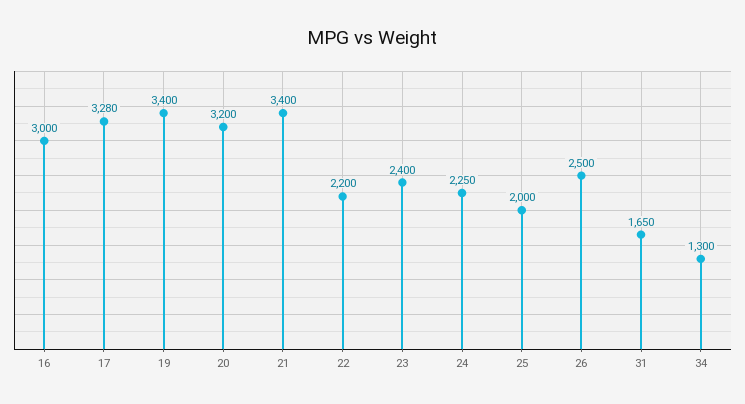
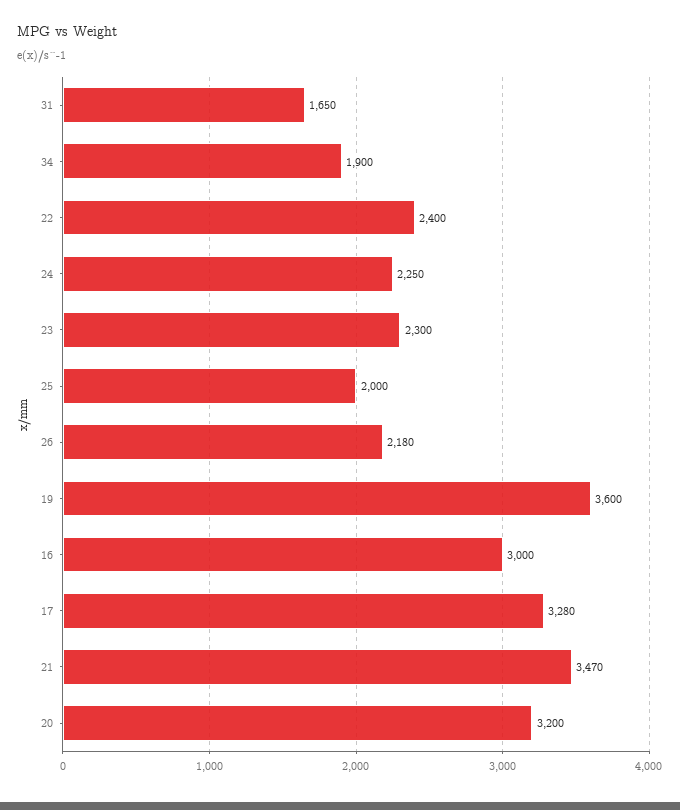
  {
    "16": 3000,
    "17": 3280,
-   "19": 3400,
+   "19": 3600,
    "20": 3200,
-   "21": 3400,
+   "21": 3470,
-   "22": 2200,
+   "22": 2400,
-   "23": 2400,
+   "23": 2300,
    "24": 2250,
    "25": 2000,
-   "26": 2500,
+   "26": 2180,
    "31": 1650,
-   "34": 1300
+   "34": 1900
  }

